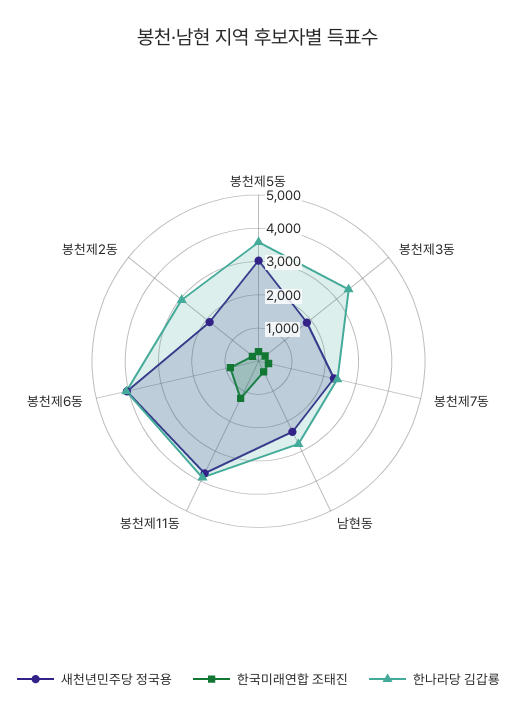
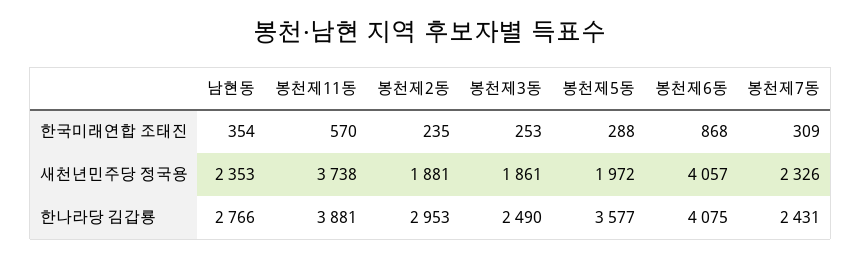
  {
    "새천년민주당 정국용": {
-     "봉천제5동": 3000,
+     "봉천제5동": 1972,
      "봉천제3동": 1861,
      "봉천제7동": 2326,
      "남현동": 2353,
      "봉천제11동": 3738,
      "봉천제6동": 4057,
      "봉천제2동": 1881
    },
    "한국미래연합 조태진": {
      "봉천제5동": 288,
      "봉천제3동": 253,
      "봉천제7동": 309,
      "남현동": 354,
-     "봉천제11동": 1250,
+     "봉천제11동": 570,
      "봉천제6동": 868,
      "봉천제2동": 235
    },
    "한나라당 김갑룡": {
      "봉천제5동": 3577,
-     "봉천제3동": 3500,
+     "봉천제3동": 2490,
      "봉천제7동": 2431,
      "남현동": 2766,
      "봉천제11동": 3881,
      "봉천제6동": 4075,
      "봉천제2동": 2953
    }
  }

